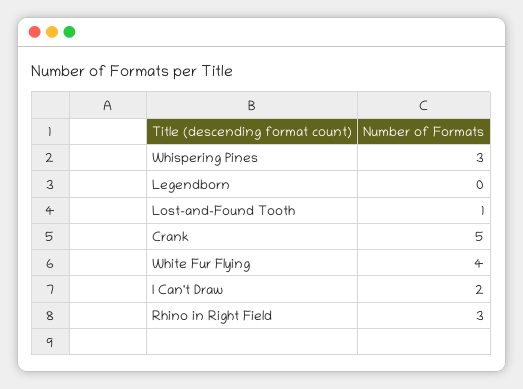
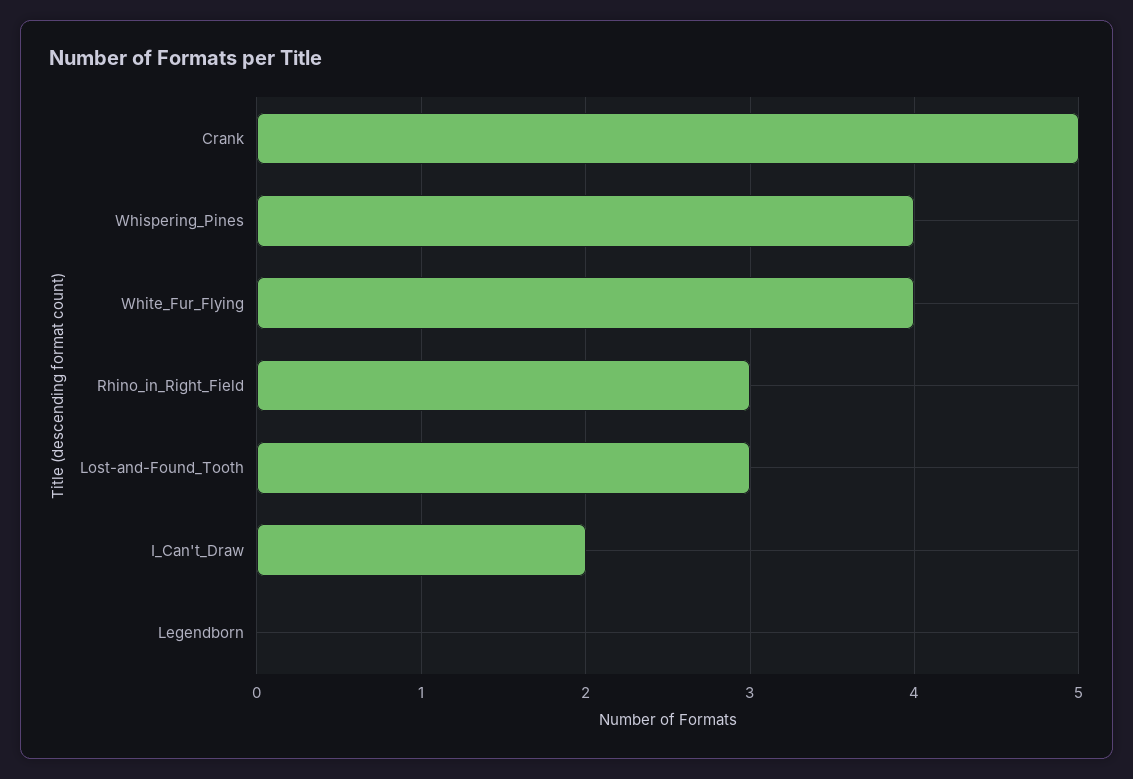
  {
-   "Whispering Pines": 3,
+   "Whispering Pines": 4,
    "Legendborn": 0,
-   "Lost-and-Found Tooth": 1,
+   "Lost-and-Found Tooth": 3,
    "Crank": 5,
    "White Fur Flying": 4,
    "I Can't Draw": 2,
    "Rhino in Right Field": 3
  }

